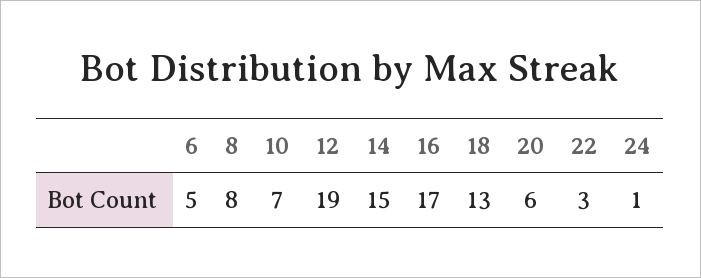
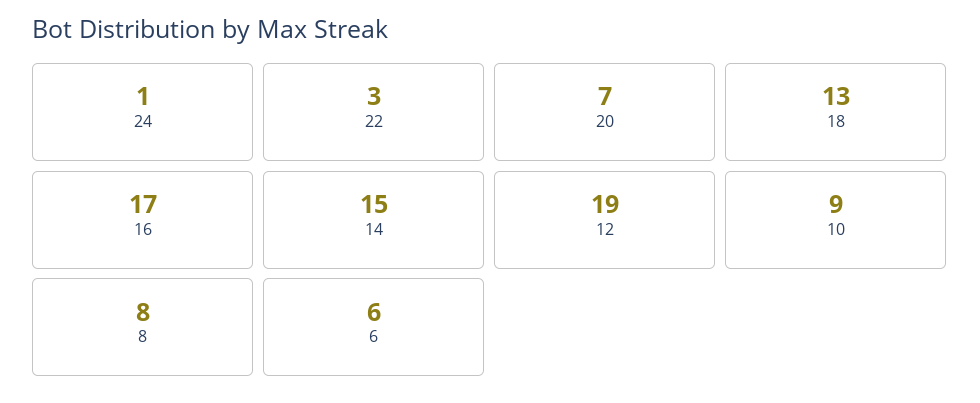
  {
-   "6": 5,
+   "6": 6,
    "8": 8,
-   "10": 7,
+   "10": 9,
    "12": 19,
    "14": 15,
    "16": 17,
    "18": 13,
-   "20": 6,
+   "20": 7,
    "22": 3,
    "24": 1
  }

